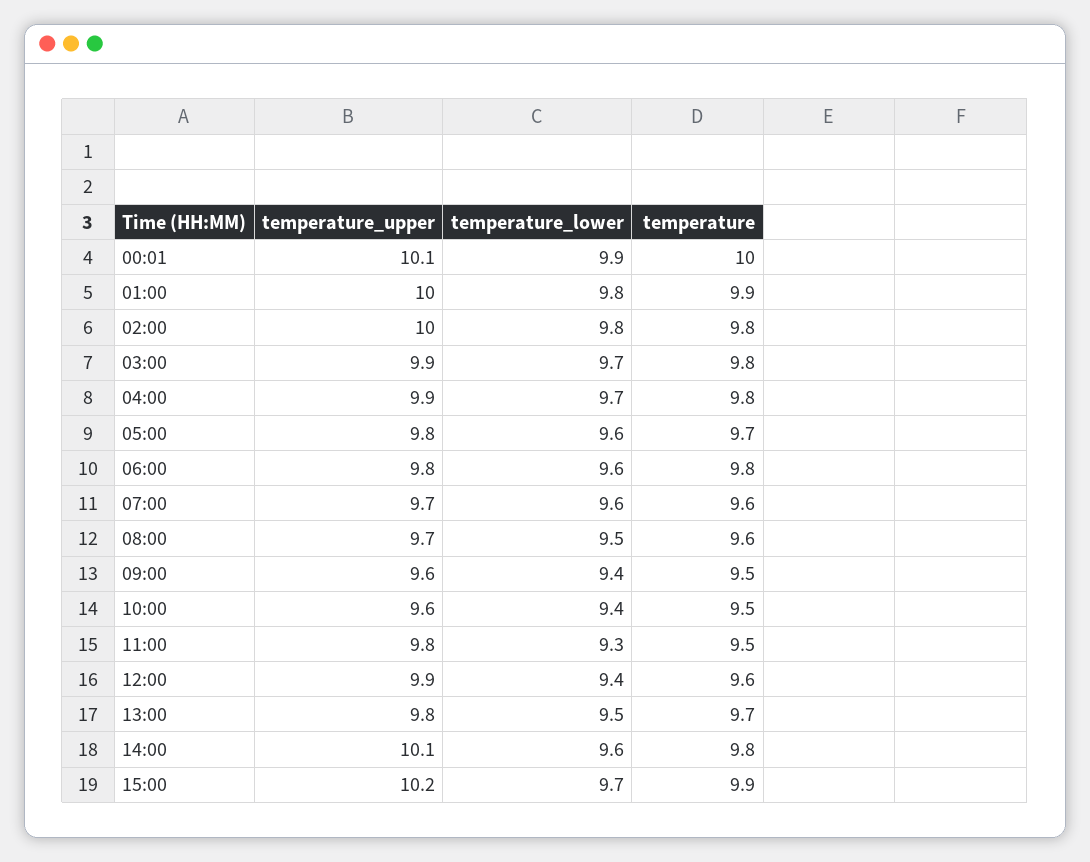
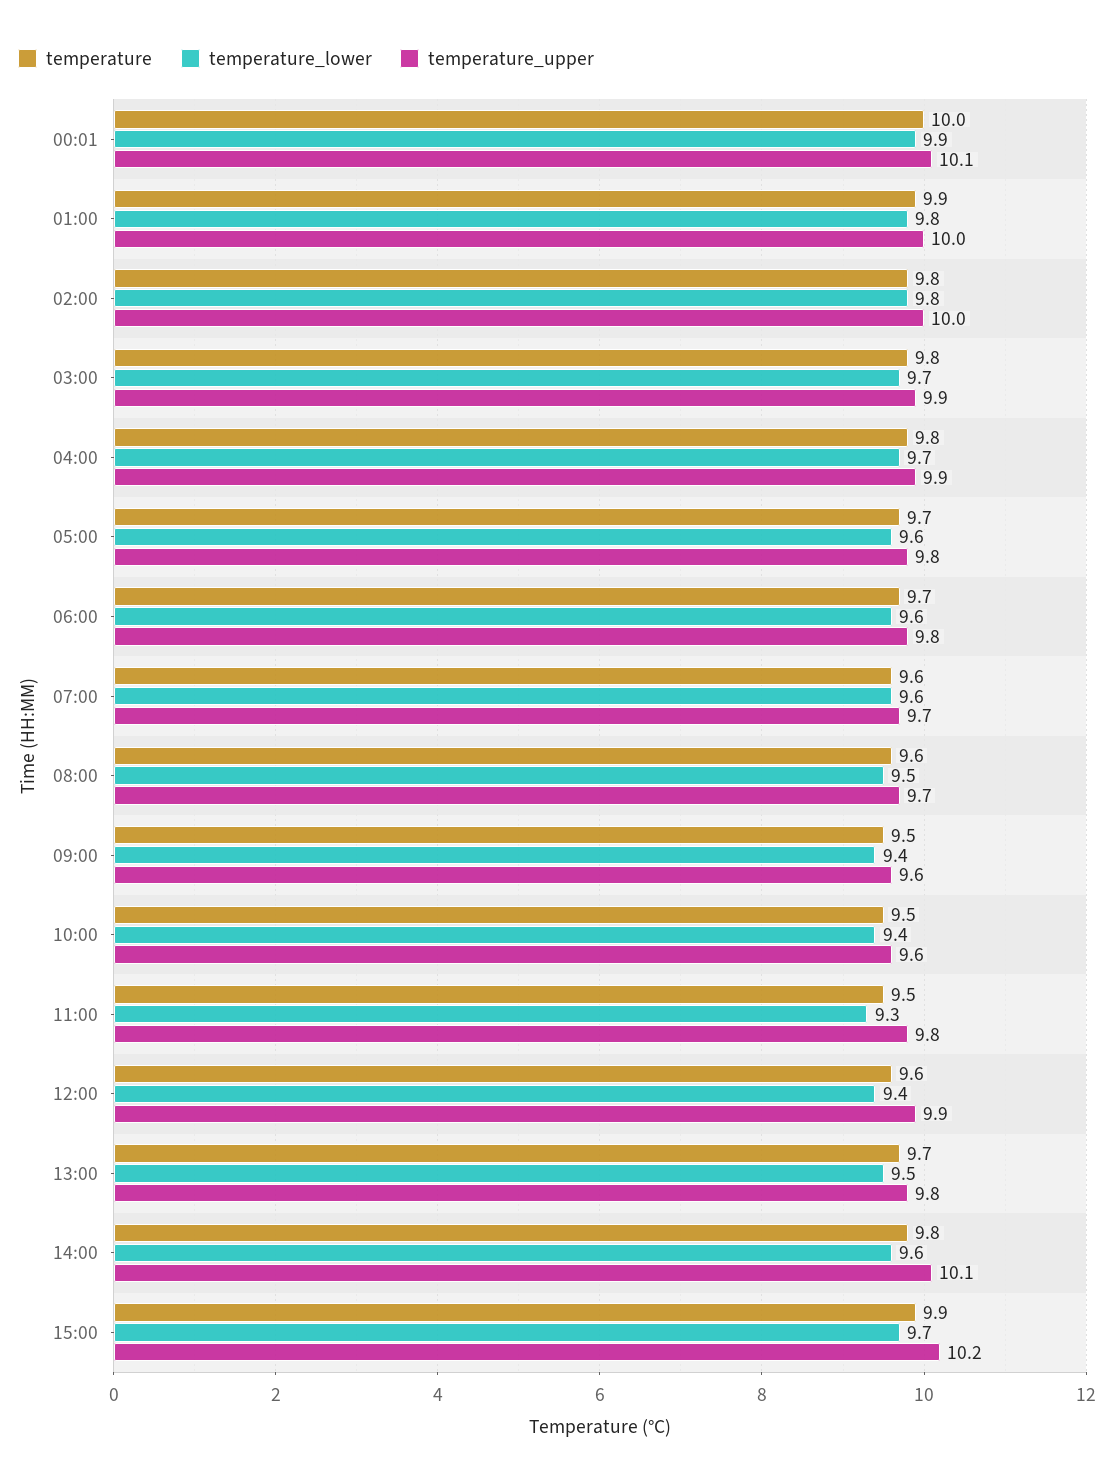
  {
    "temperature_upper": {
      "00:01": 10.1,
      "01:00": 10,
      "02:00": 10,
      "03:00": 9.9,
      "04:00": 9.9,
      "05:00": 9.8,
      "06:00": 9.8,
      "07:00": 9.7,
      "08:00": 9.7,
      "09:00": 9.6,
      "10:00": 9.6,
      "11:00": 9.8,
      "12:00": 9.9,
      "13:00": 9.8,
      "14:00": 10.1,
      "15:00": 10.2
    },
    "temperature_lower": {
      "00:01": 9.9,
      "01:00": 9.8,
      "02:00": 9.8,
      "03:00": 9.7,
      "04:00": 9.7,
      "05:00": 9.6,
      "06:00": 9.6,
      "07:00": 9.6,
      "08:00": 9.5,
      "09:00": 9.4,
      "10:00": 9.4,
      "11:00": 9.3,
      "12:00": 9.4,
      "13:00": 9.5,
      "14:00": 9.6,
      "15:00": 9.7
    },
    "temperature": {
      "00:01": 10,
      "01:00": 9.9,
      "02:00": 9.8,
      "03:00": 9.8,
      "04:00": 9.8,
      "05:00": 9.7,
-     "06:00": 9.8,
+     "06:00": 9.7,
      "07:00": 9.6,
      "08:00": 9.6,
      "09:00": 9.5,
      "10:00": 9.5,
      "11:00": 9.5,
      "12:00": 9.6,
      "13:00": 9.7,
      "14:00": 9.8,
      "15:00": 9.9
    }
  }

